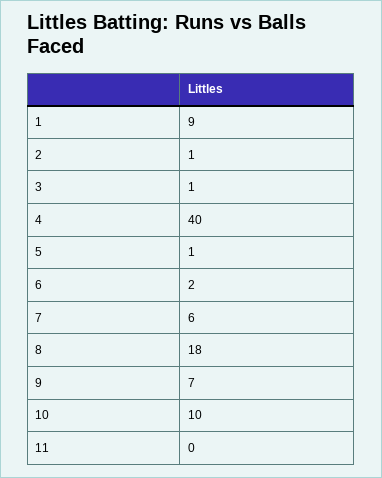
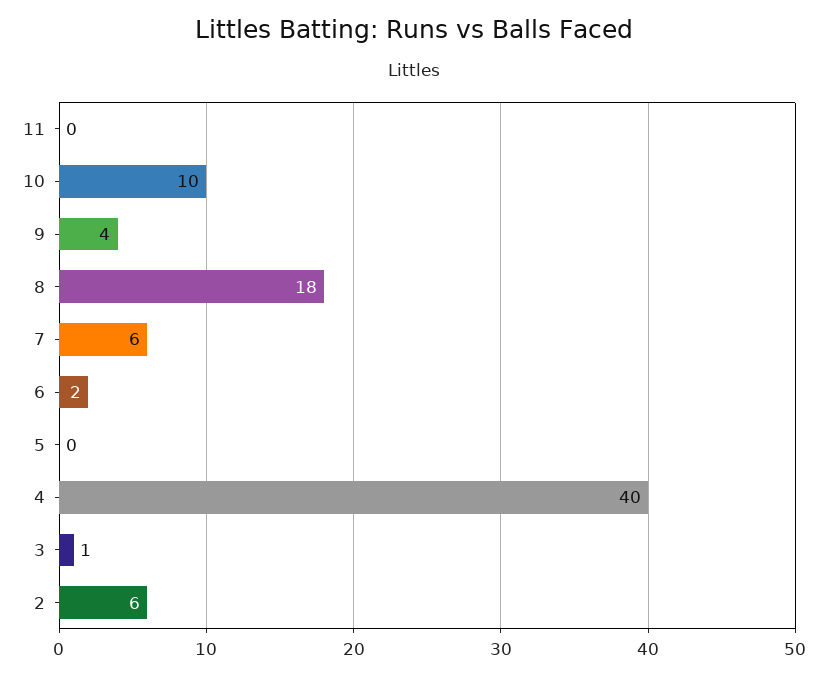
  {
-   "1": 9,
-   "2": 1,
+   "2": 6,
    "3": 1,
    "4": 40,
-   "5": 1,
+   "5": 0,
    "6": 2,
    "7": 6,
    "8": 18,
-   "9": 7,
+   "9": 4,
    "10": 10,
    "11": 0
  }

